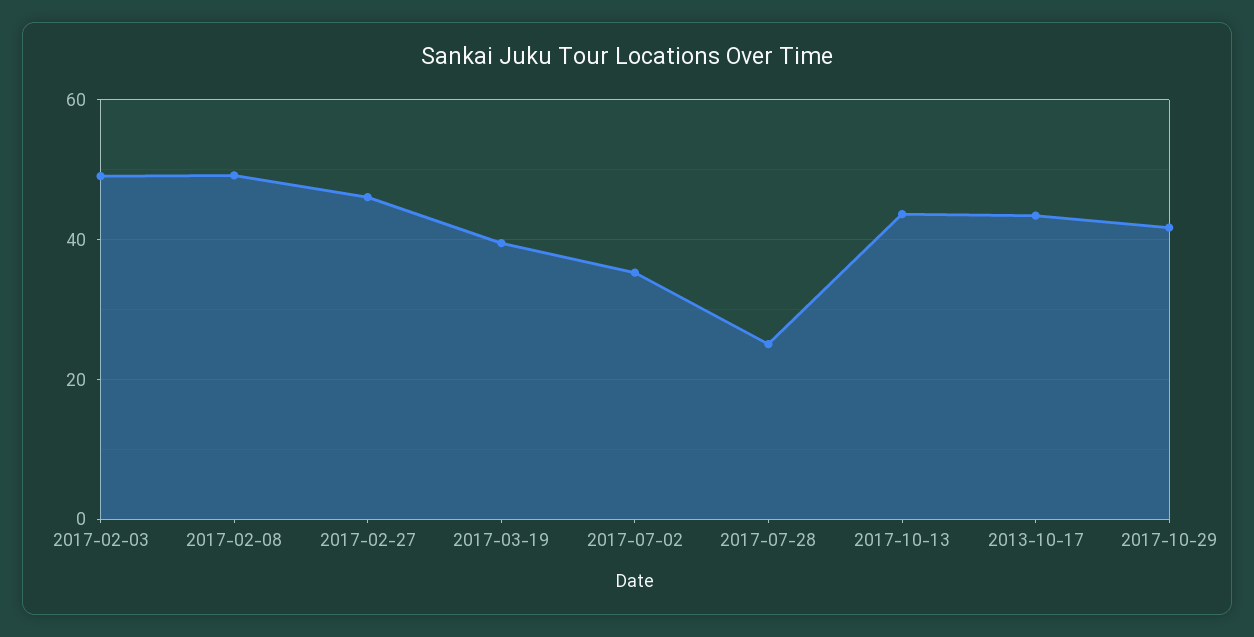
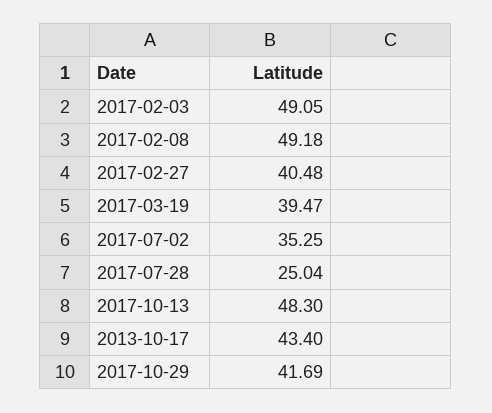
  {
    "2017-02-03": 49.05,
    "2017-02-08": 49.18,
-   "2017-02-27": 46,
+   "2017-02-27": 40.48,
    "2017-03-19": 39.47,
    "2017-07-02": 35.25,
    "2017-07-28": 25.04,
-   "2017-10-13": 44,
+   "2017-10-13": 48.3,
    "2013-10-17": 43.4,
    "2017-10-29": 41.69
  }

